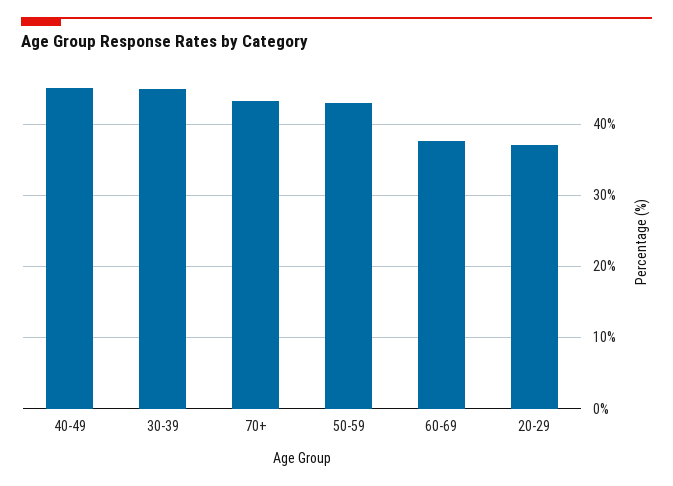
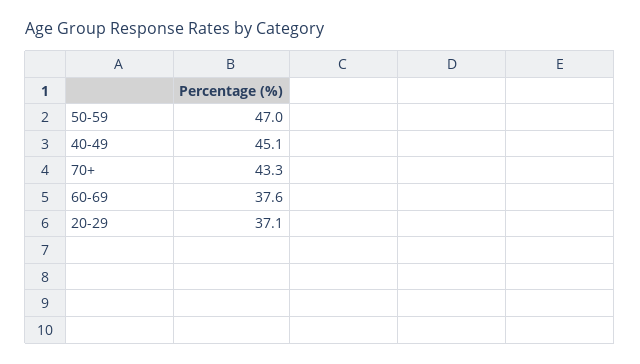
  {
    "40-49": 45.1,
-   "30-39": 45,
    "70+": 43.3,
-   "50-59": 43,
+   "50-59": 47,
    "60-69": 37.6,
    "20-29": 37.1
  }

